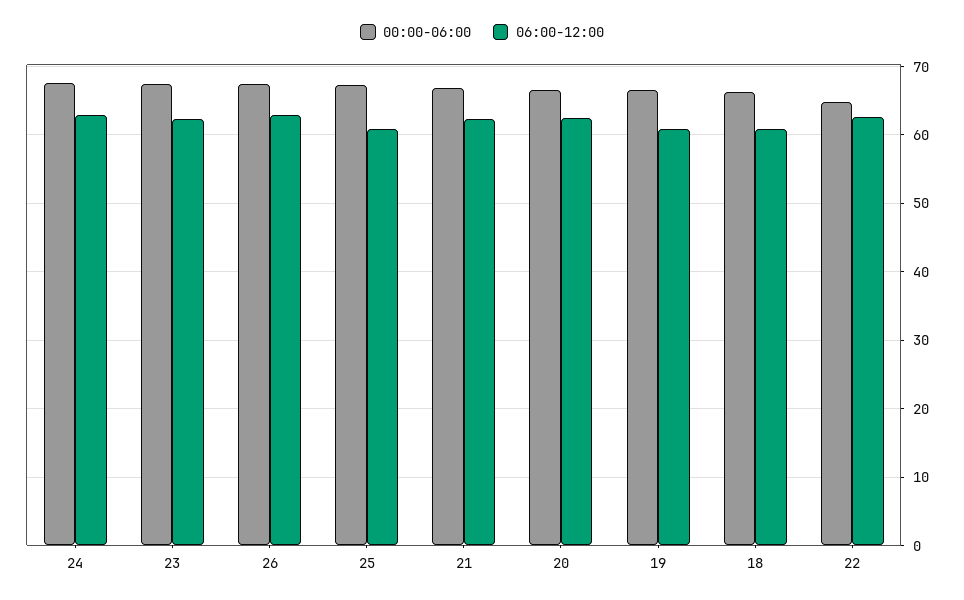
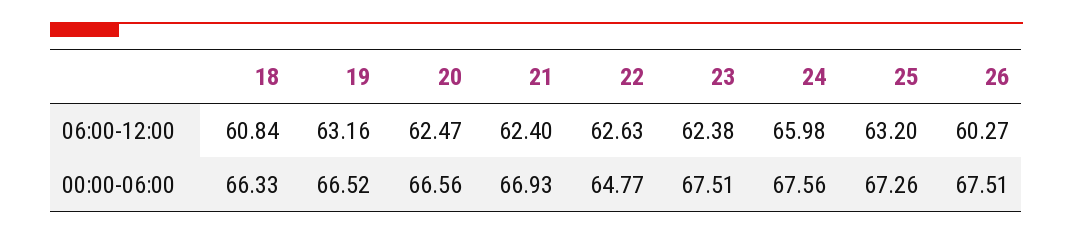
  {
    "00:00-06:00": {
      "24": 67.56,
      "23": 67.51,
      "26": 67.51,
      "25": 67.26,
      "21": 66.93,
      "20": 66.56,
      "19": 66.52,
      "18": 66.33,
      "22": 64.77
    },
    "06:00-12:00": {
-     "24": 63,
+     "24": 65.98,
      "23": 62.38,
-     "26": 63,
+     "26": 60.27,
-     "25": 61,
+     "25": 63.2,
      "21": 62.4,
      "20": 62.47,
-     "19": 61,
+     "19": 63.16,
      "18": 60.84,
      "22": 62.63
    }
  }

